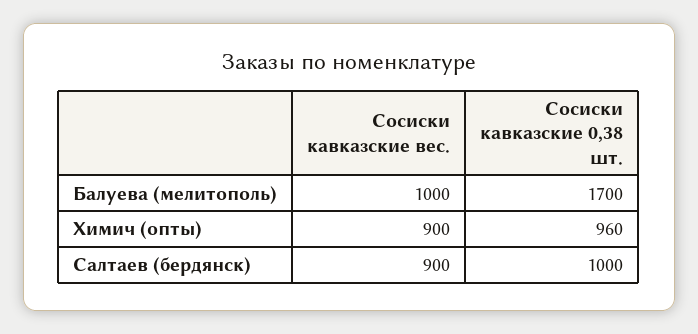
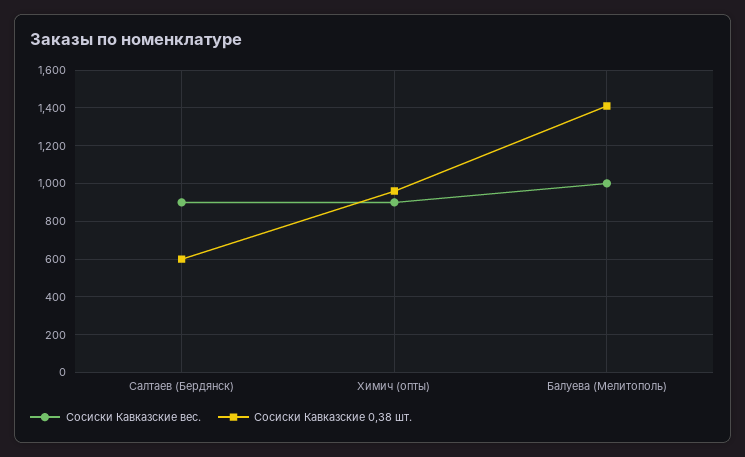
  {
    "Сосиски кавказские вес.": {
      "Балуева (мелитополь)": 1000,
      "Химич (опты)": 900,
      "Салтаев (бердянск)": 900
    },
    "Сосиски кавказские 0,38 шт.": {
-     "Балуева (мелитополь)": 1700,
+     "Балуева (мелитополь)": 1400,
      "Химич (опты)": 960,
-     "Салтаев (бердянск)": 1000
+     "Салтаев (бердянск)": 600
    }
  }

